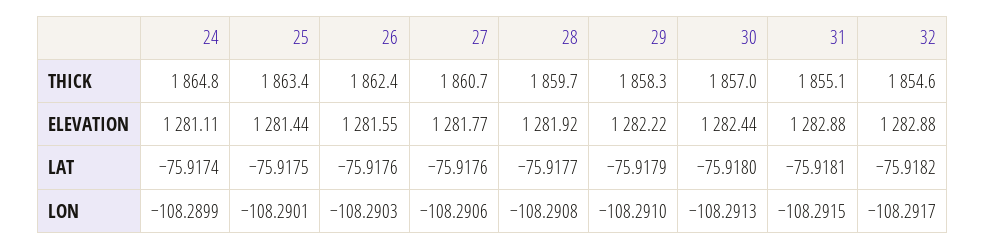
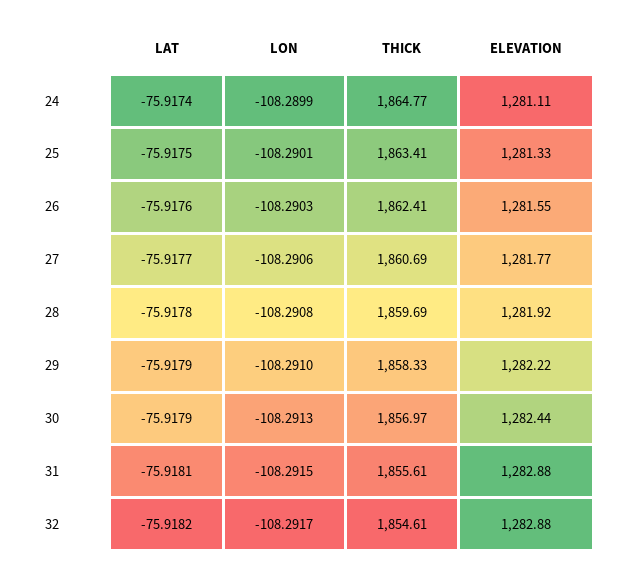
  {
    "24": {
      "THICK": 1864.77,
      "ELEVATION": 1281.11,
      "LAT": -75.9174,
      "LON": -108.2899
    },
    "25": {
      "THICK": 1863.41,
-     "ELEVATION": 1281.44,
+     "ELEVATION": 1281.33,
      "LAT": -75.9175,
      "LON": -108.2901
    },
    "26": {
      "THICK": 1862.41,
      "ELEVATION": 1281.55,
      "LAT": -75.9176,
      "LON": -108.2903
    },
    "27": {
      "THICK": 1860.69,
      "ELEVATION": 1281.77,
-     "LAT": -75.9176,
+     "LAT": -75.9177,
      "LON": -108.2906
    },
    "28": {
      "THICK": 1859.69,
      "ELEVATION": 1281.92,
-     "LAT": -75.9177,
+     "LAT": -75.9178,
      "LON": -108.2908
    },
    "29": {
      "THICK": 1858.33,
      "ELEVATION": 1282.22,
      "LAT": -75.9179,
      "LON": -108.291
    },
    "30": {
      "THICK": 1856.97,
      "ELEVATION": 1282.44,
-     "LAT": -75.918,
+     "LAT": -75.9179,
      "LON": -108.2913
    },
    "31": {
-     "THICK": 1855.1,
+     "THICK": 1855.61,
      "ELEVATION": 1282.88,
      "LAT": -75.9181,
      "LON": -108.2915
    },
    "32": {
      "THICK": 1854.61,
      "ELEVATION": 1282.88,
      "LAT": -75.9182,
      "LON": -108.2917
    }
  }

